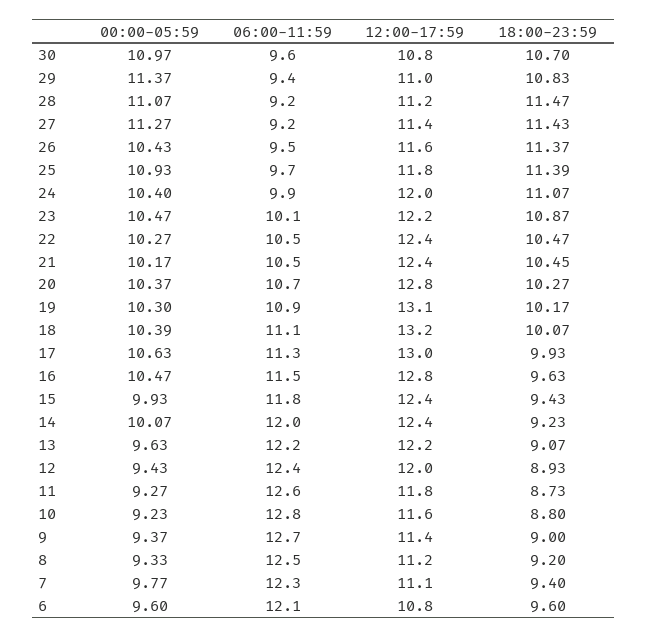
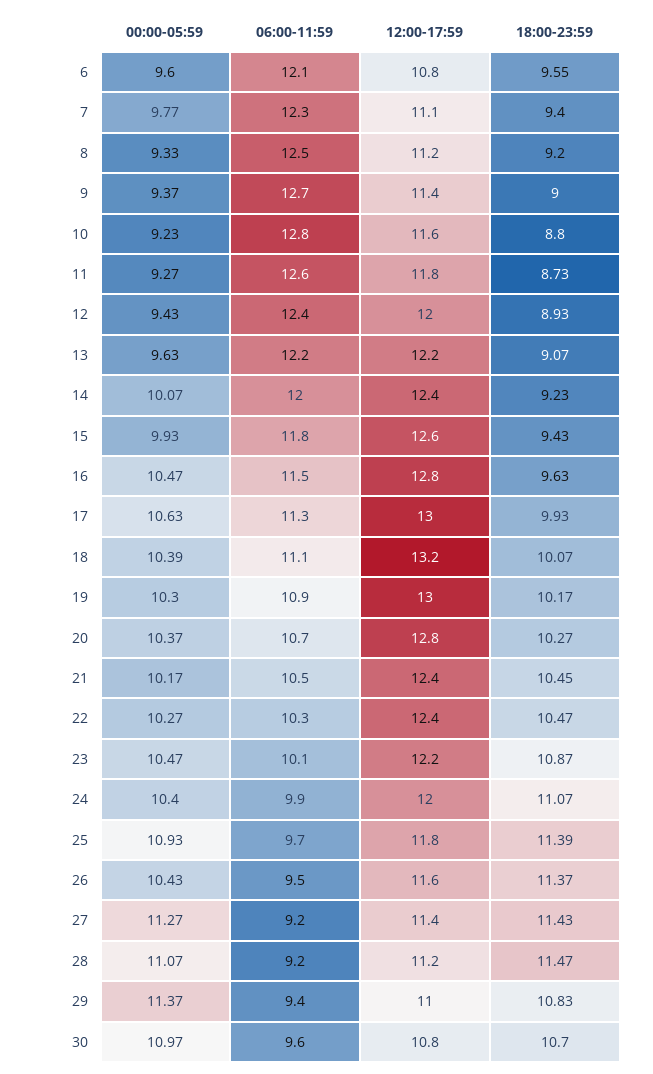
  {
    "00:00-05:59": {
      "30": 10.97,
      "29": 11.37,
      "28": 11.07,
      "27": 11.27,
      "26": 10.43,
      "25": 10.93,
      "24": 10.4,
      "23": 10.47,
      "22": 10.27,
      "21": 10.17,
      "20": 10.37,
      "19": 10.3,
      "18": 10.39,
      "17": 10.63,
      "16": 10.47,
      "15": 9.93,
      "14": 10.07,
      "13": 9.63,
      "12": 9.43,
      "11": 9.27,
      "10": 9.23,
      "9": 9.37,
      "8": 9.33,
      "7": 9.77,
      "6": 9.6
    },
    "06:00-11:59": {
      "30": 9.6,
      "29": 9.4,
      "28": 9.2,
      "27": 9.2,
      "26": 9.5,
      "25": 9.7,
      "24": 9.9,
      "23": 10.1,
-     "22": 10.5,
+     "22": 10.3,
      "21": 10.5,
      "20": 10.7,
      "19": 10.9,
      "18": 11.1,
      "17": 11.3,
      "16": 11.5,
      "15": 11.8,
      "14": 12,
      "13": 12.2,
      "12": 12.4,
      "11": 12.6,
      "10": 12.8,
      "9": 12.7,
      "8": 12.5,
      "7": 12.3,
      "6": 12.1
    },
    "12:00-17:59": {
      "30": 10.8,
      "29": 11,
      "28": 11.2,
      "27": 11.4,
      "26": 11.6,
      "25": 11.8,
      "24": 12,
      "23": 12.2,
      "22": 12.4,
      "21": 12.4,
      "20": 12.8,
-     "19": 13.1,
+     "19": 13,
      "18": 13.2,
      "17": 13,
      "16": 12.8,
-     "15": 12.4,
+     "15": 12.6,
      "14": 12.4,
      "13": 12.2,
      "12": 12,
      "11": 11.8,
      "10": 11.6,
      "9": 11.4,
      "8": 11.2,
      "7": 11.1,
      "6": 10.8
    },
    "18:00-23:59": {
      "30": 10.7,
      "29": 10.83,
      "28": 11.47,
      "27": 11.43,
      "26": 11.37,
      "25": 11.39,
      "24": 11.07,
      "23": 10.87,
      "22": 10.47,
      "21": 10.45,
      "20": 10.27,
      "19": 10.17,
      "18": 10.07,
      "17": 9.93,
      "16": 9.63,
      "15": 9.43,
      "14": 9.23,
      "13": 9.07,
      "12": 8.93,
      "11": 8.73,
      "10": 8.8,
      "9": 9,
      "8": 9.2,
      "7": 9.4,
-     "6": 9.6
+     "6": 9.55
    }
  }

